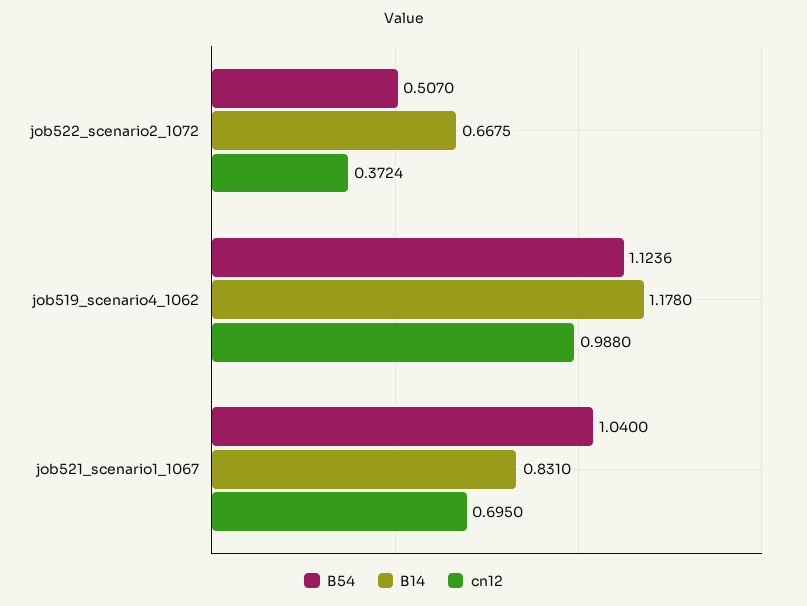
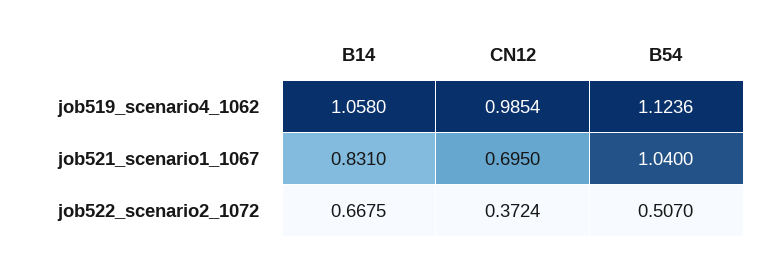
  {
    "B54": {
      "job522_scenario2_1072": 0.507,
      "job519_scenario4_1062": 1.1236,
      "job521_scenario1_1067": 1.04
    },
    "B14": {
      "job522_scenario2_1072": 0.6675,
-     "job519_scenario4_1062": 1.178,
+     "job519_scenario4_1062": 1.058,
      "job521_scenario1_1067": 0.831
    },
    "cn12": {
      "job522_scenario2_1072": 0.3724,
-     "job519_scenario4_1062": 0.988,
+     "job519_scenario4_1062": 0.9854,
      "job521_scenario1_1067": 0.695
    }
  }

